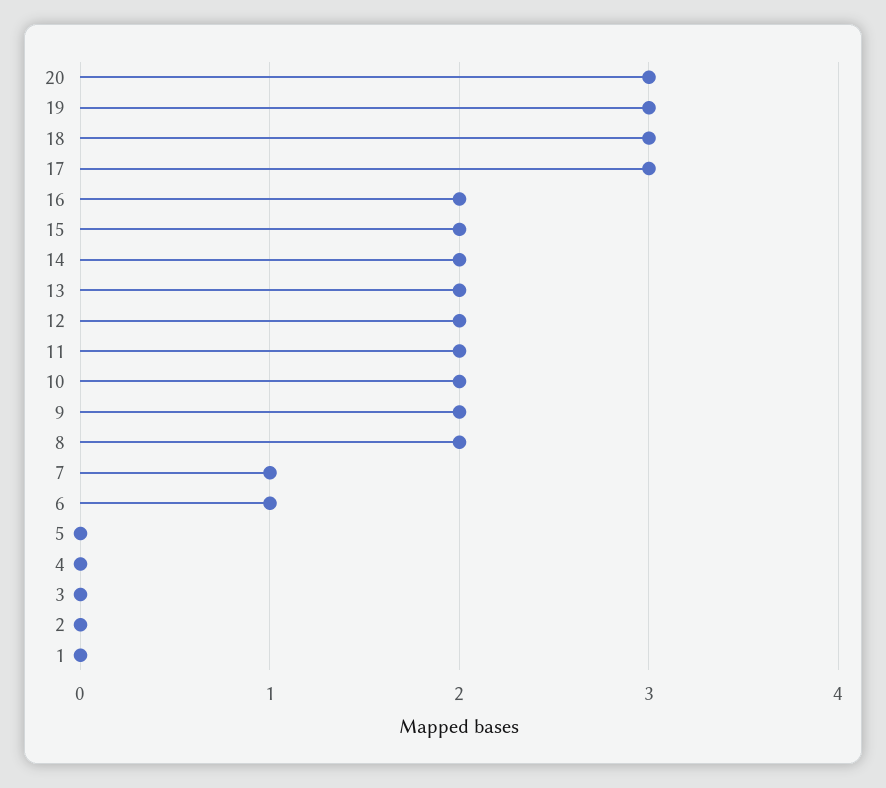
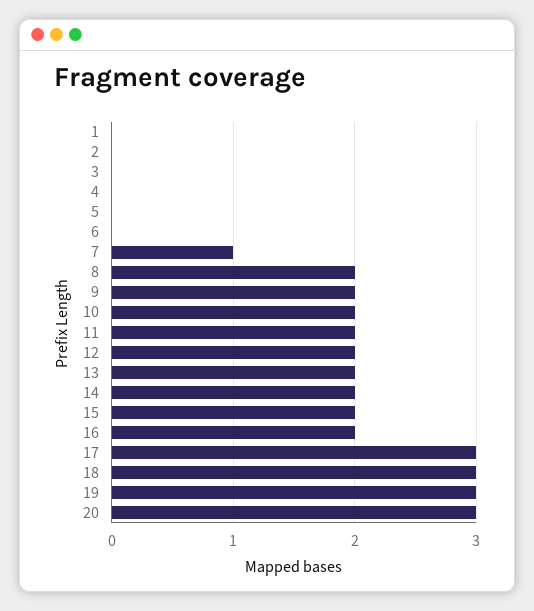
  {
    "20": 3,
    "19": 3,
    "18": 3,
    "17": 3,
    "16": 2,
    "15": 2,
    "14": 2,
    "13": 2,
    "12": 2,
    "11": 2,
    "10": 2,
    "9": 2,
    "8": 2,
    "7": 1,
-   "6": 1,
+   "6": 0,
    "5": 0,
    "4": 0,
    "3": 0,
    "2": 0,
    "1": 0
  }

